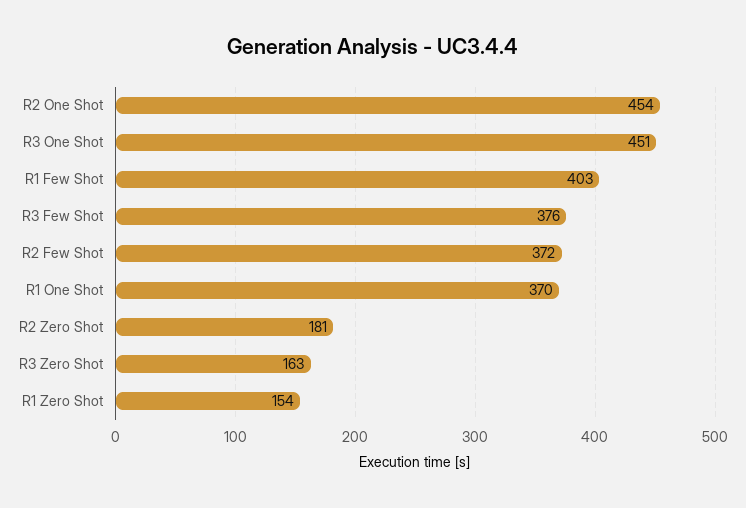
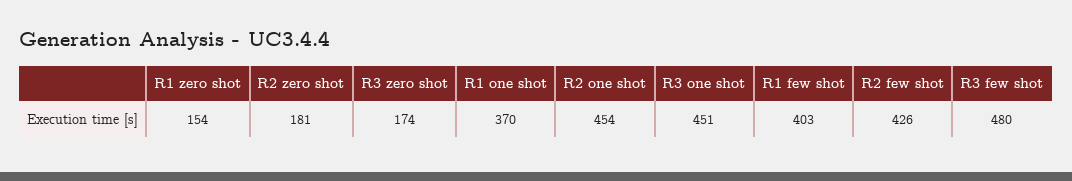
  {
    "R2 One Shot": 454,
    "R3 One Shot": 451,
    "R1 Few Shot": 403,
-   "R3 Few Shot": 376,
+   "R3 Few Shot": 480,
-   "R2 Few Shot": 372,
+   "R2 Few Shot": 426,
    "R1 One Shot": 370,
    "R2 Zero Shot": 181,
-   "R3 Zero Shot": 163,
+   "R3 Zero Shot": 174,
    "R1 Zero Shot": 154
  }

